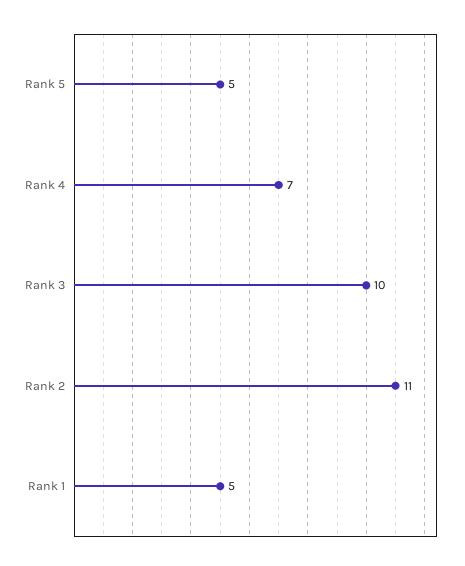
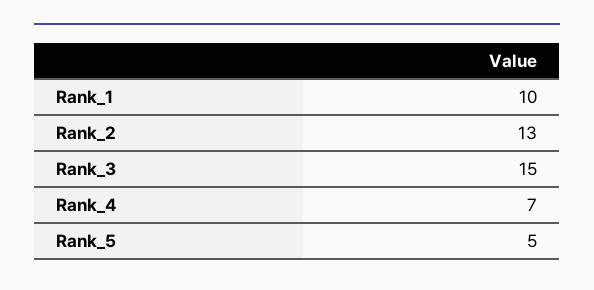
  {
    "Rank 5": 5,
    "Rank 4": 7,
-   "Rank 3": 10,
+   "Rank 3": 15,
-   "Rank 2": 11,
+   "Rank 2": 13,
-   "Rank 1": 5
+   "Rank 1": 10
  }

